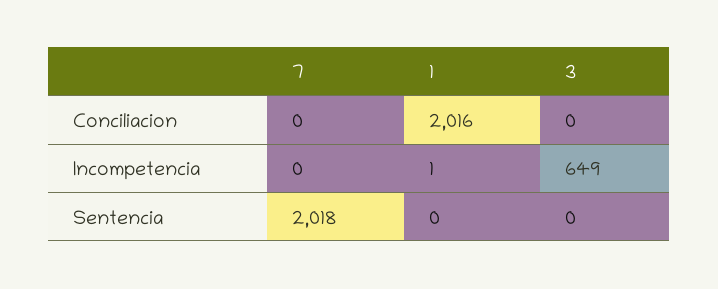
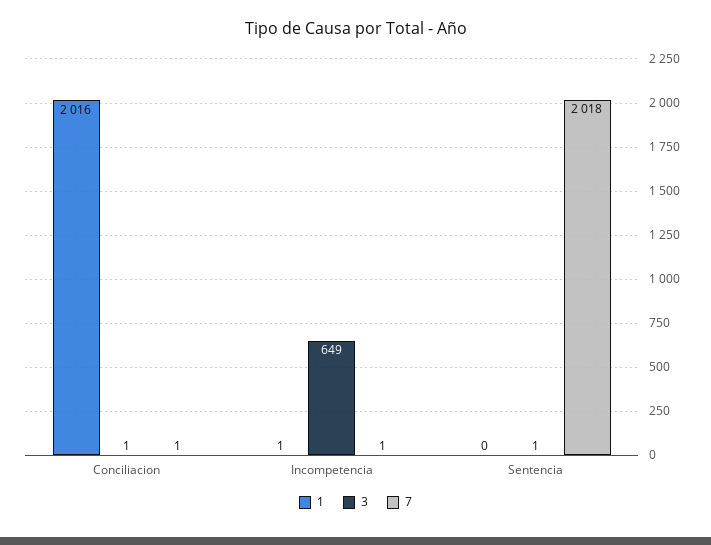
  {
    "7": {
-     "Conciliacion": 0,
+     "Conciliacion": 1,
-     "Incompetencia": 0,
+     "Incompetencia": 1,
      "Sentencia": 2018
    },
    "1": {
      "Conciliacion": 2016,
      "Incompetencia": 1,
      "Sentencia": 0
    },
    "3": {
-     "Conciliacion": 0,
+     "Conciliacion": 1,
      "Incompetencia": 649,
-     "Sentencia": 0
+     "Sentencia": 1
    }
  }

